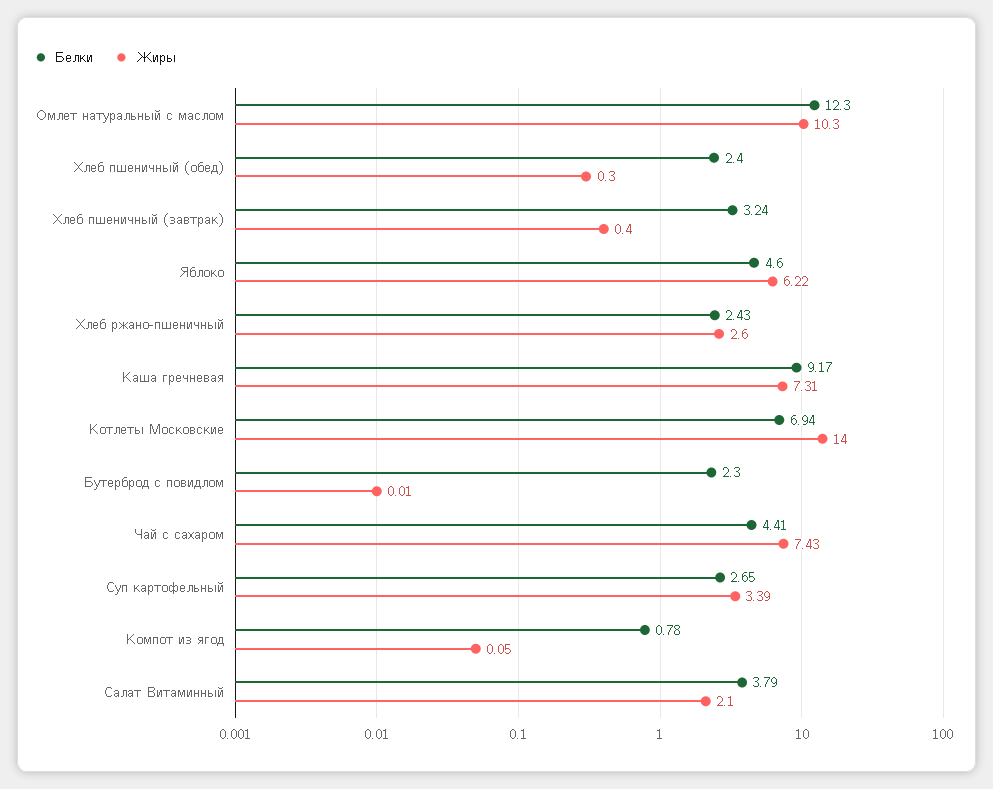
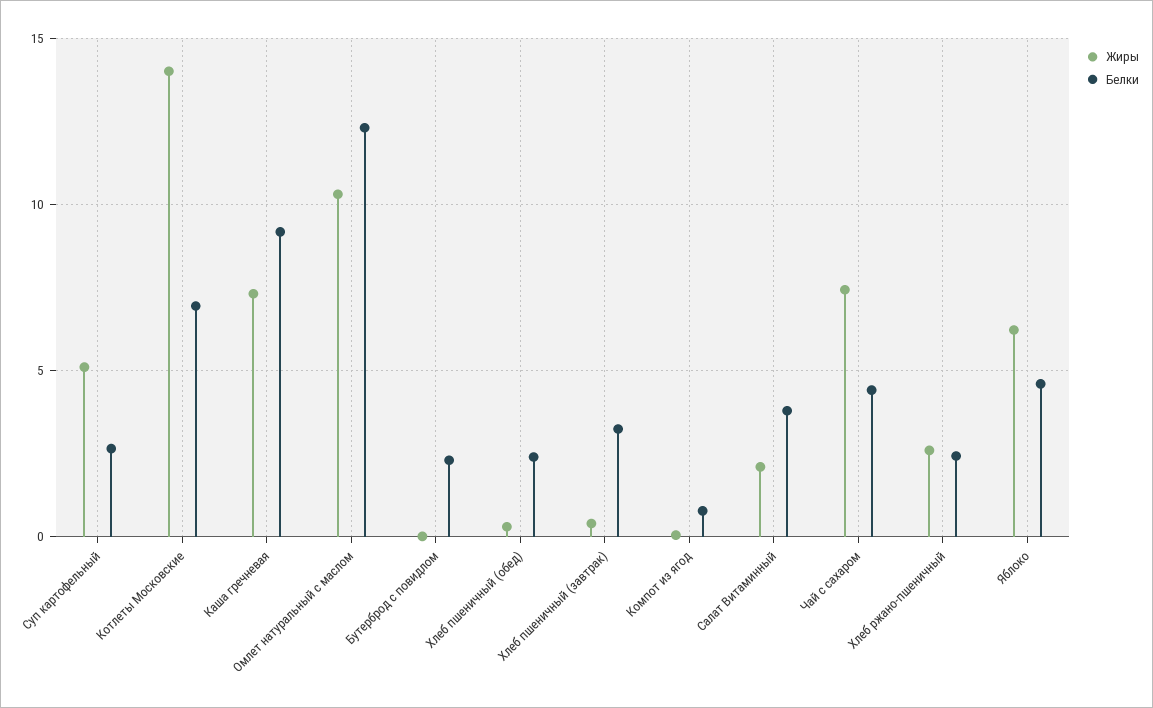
  {
    "Белки": {
      "Омлет натуральный с маслом": 12.3,
      "Хлеб пшеничный (обед)": 2.4,
      "Хлеб пшеничный (завтрак)": 3.24,
      "Яблоко": 4.6,
      "Хлеб ржано-пшеничный": 2.43,
      "Каша гречневая": 9.17,
      "Котлеты Московские": 6.94,
      "Бутерброд с повидлом": 2.3,
      "Чай с сахаром": 4.41,
      "Суп картофельный": 2.65,
      "Компот из ягод": 0.78,
      "Салат Витаминный": 3.79
    },
    "Жиры": {
      "Омлет натуральный с маслом": 10.3,
      "Хлеб пшеничный (обед)": 0.3,
      "Хлеб пшеничный (завтрак)": 0.4,
      "Яблоко": 6.22,
      "Хлеб ржано-пшеничный": 2.6,
      "Каша гречневая": 7.31,
      "Котлеты Московские": 14,
      "Бутерброд с повидлом": 0.01,
      "Чай с сахаром": 7.43,
-     "Суп картофельный": 3.39,
+     "Суп картофельный": 5,
      "Компот из ягод": 0.05,
      "Салат Витаминный": 2.1
    }
  }

